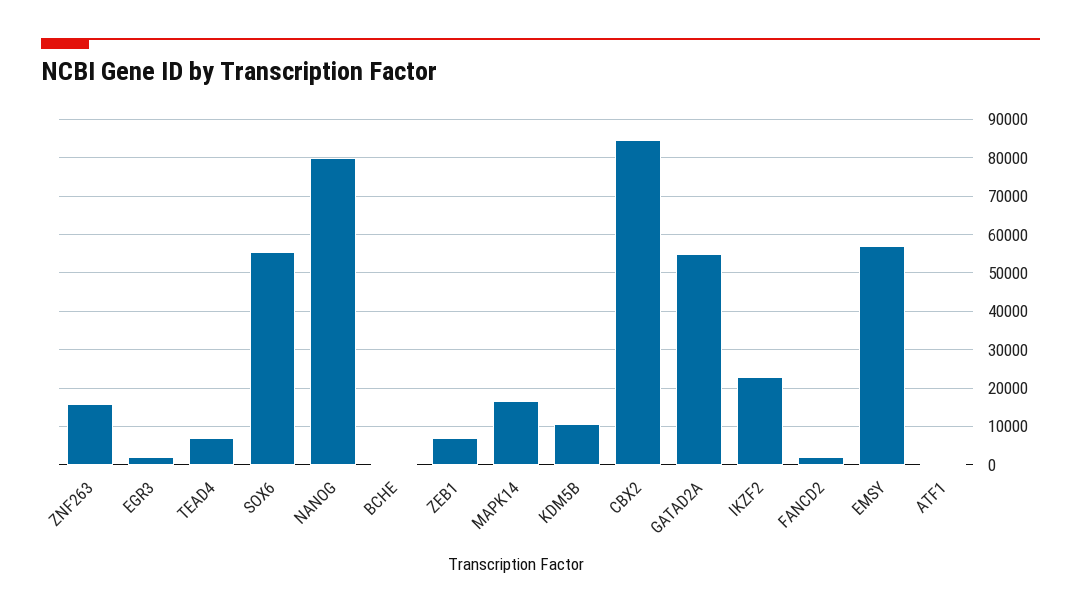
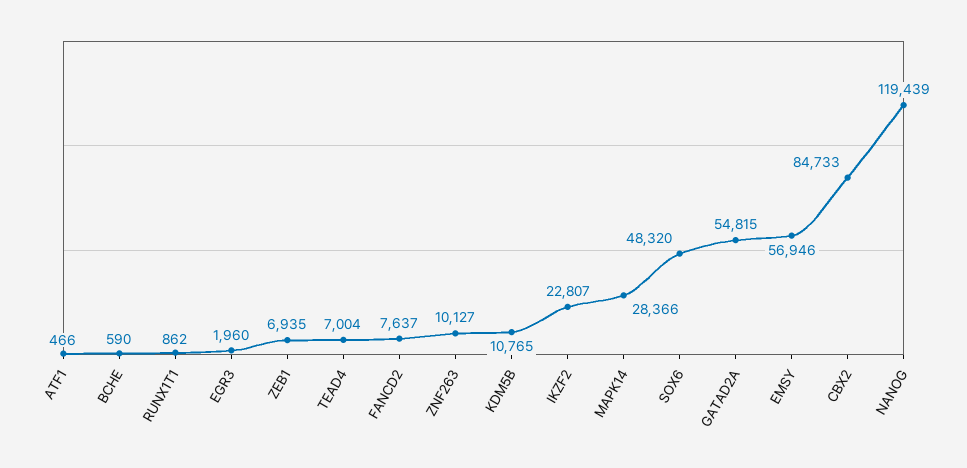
  {
-   "ZNF263": 16000,
+   "ZNF263": 10127,
    "EGR3": 1960,
    "TEAD4": 7004,
-   "SOX6": 56000,
+   "SOX6": 48320,
-   "NANOG": 80000,
+   "NANOG": 119439,
    "BCHE": 590,
    "ZEB1": 6935,
-   "MAPK14": 16000,
+   "MAPK14": 28366,
    "KDM5B": 10765,
    "CBX2": 84733,
    "GATAD2A": 54815,
    "IKZF2": 22807,
-   "FANCD2": 2000,
+   "FANCD2": 7637,
    "EMSY": 56946,
-   "ATF1": 466
+   "ATF1": 466,
+   "RUNX1T1": 862
  }

